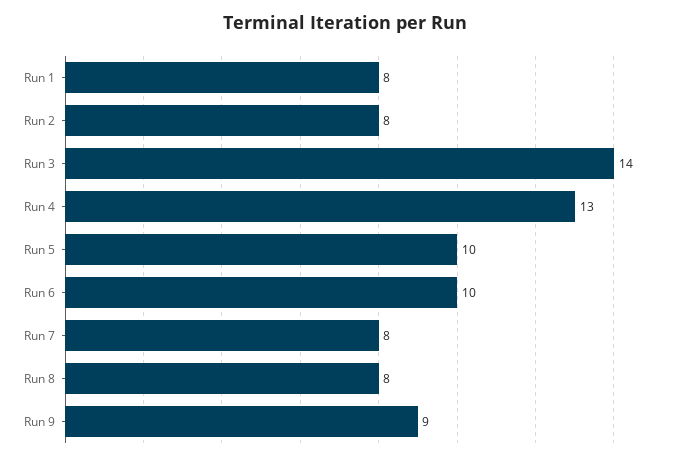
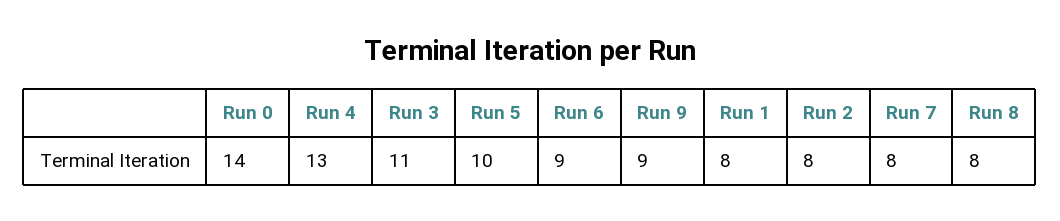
  {
    "Run 1": 8,
    "Run 2": 8,
-   "Run 3": 14,
+   "Run 3": 11,
    "Run 4": 13,
    "Run 5": 10,
-   "Run 6": 10,
+   "Run 6": 9,
    "Run 7": 8,
    "Run 8": 8,
-   "Run 9": 9
+   "Run 9": 9,
+   "Run 0": 14
  }

